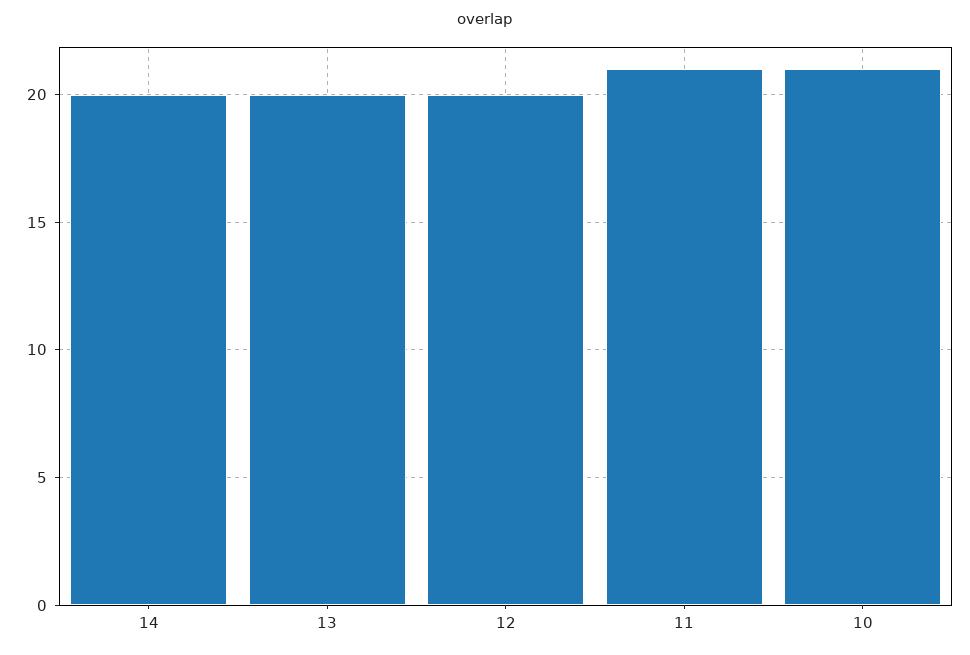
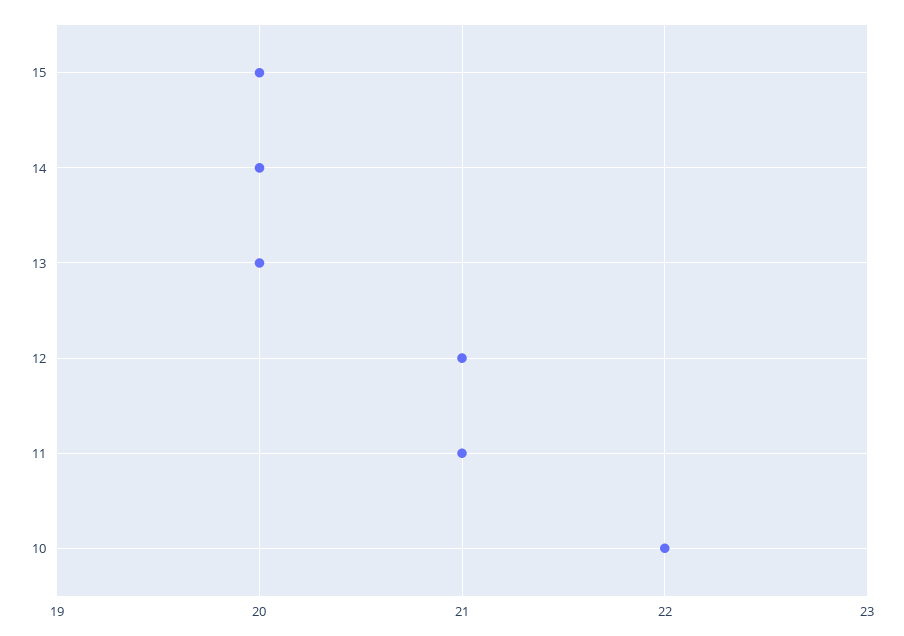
  {
    "14": 20,
    "13": 20,
-   "12": 20,
+   "12": 21,
    "11": 21,
-   "10": 21
+   "10": 22,
+   "15": 20
  }

